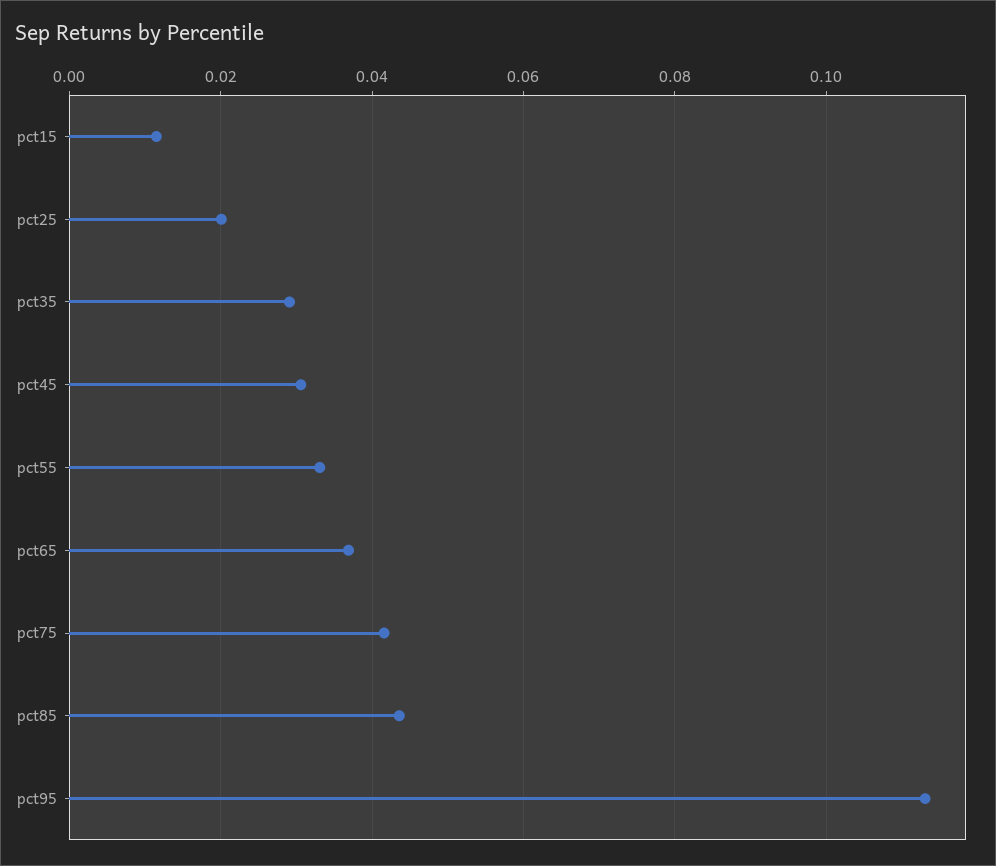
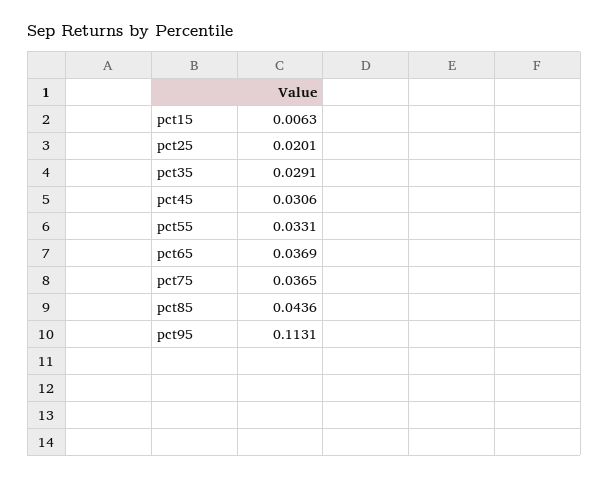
  {
-   "pct15": 0.012,
+   "pct15": 0.0063,
    "pct25": 0.0201,
    "pct35": 0.0291,
    "pct45": 0.0306,
    "pct55": 0.0331,
    "pct65": 0.0369,
-   "pct75": 0.042,
+   "pct75": 0.0365,
    "pct85": 0.0436,
    "pct95": 0.1131
  }

